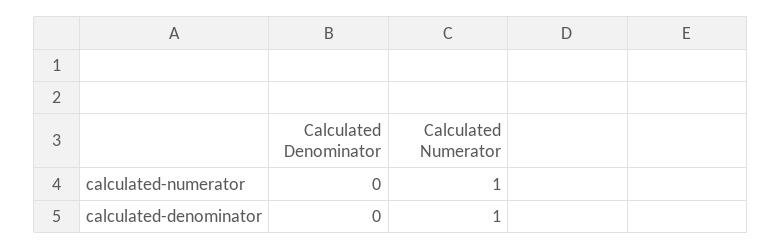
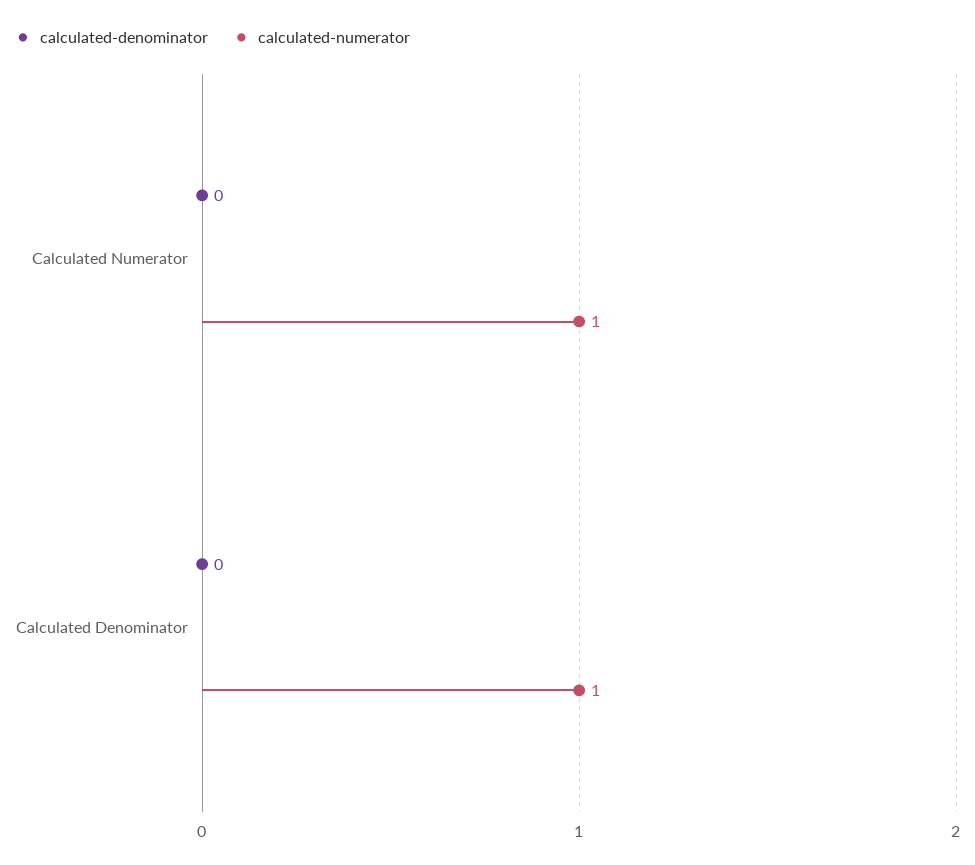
  {
    "calculated-numerator": {
-     "Calculated Denominator": 0,
+     "Calculated Denominator": 1,
      "Calculated Numerator": 1
    },
    "calculated-denominator": {
      "Calculated Denominator": 0,
-     "Calculated Numerator": 1
+     "Calculated Numerator": 0
    }
  }

